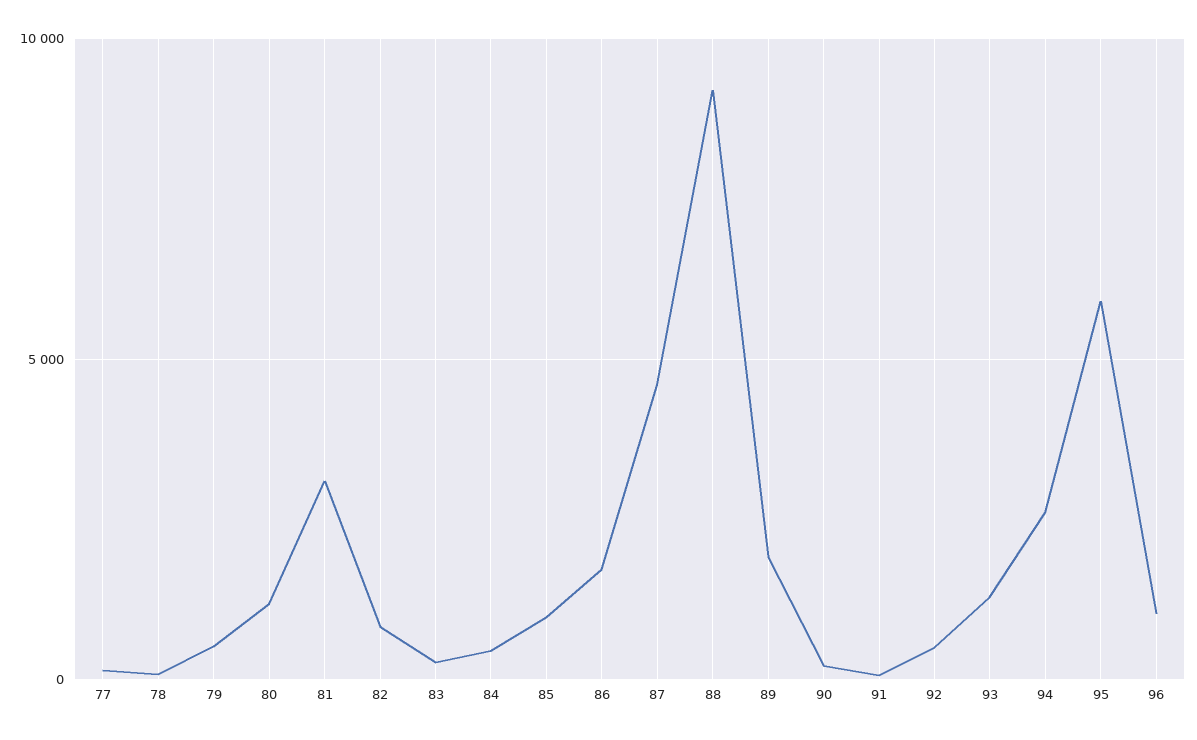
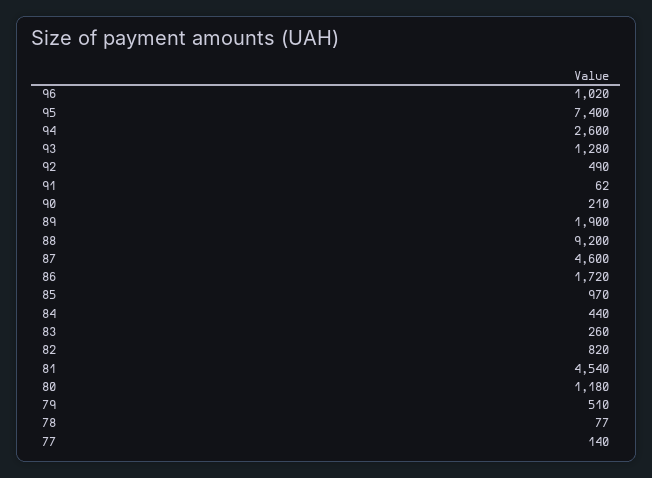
  {
    "77": 140,
    "78": 77,
    "79": 510,
    "80": 1180,
-   "81": 3000,
+   "81": 4540,
    "82": 820,
    "83": 260,
    "84": 440,
    "85": 970,
    "86": 1720,
    "87": 4600,
    "88": 9200,
    "89": 1900,
    "90": 210,
    "91": 62,
    "92": 490,
    "93": 1280,
    "94": 2600,
-   "95": 6000,
+   "95": 7400,
    "96": 1020
  }

